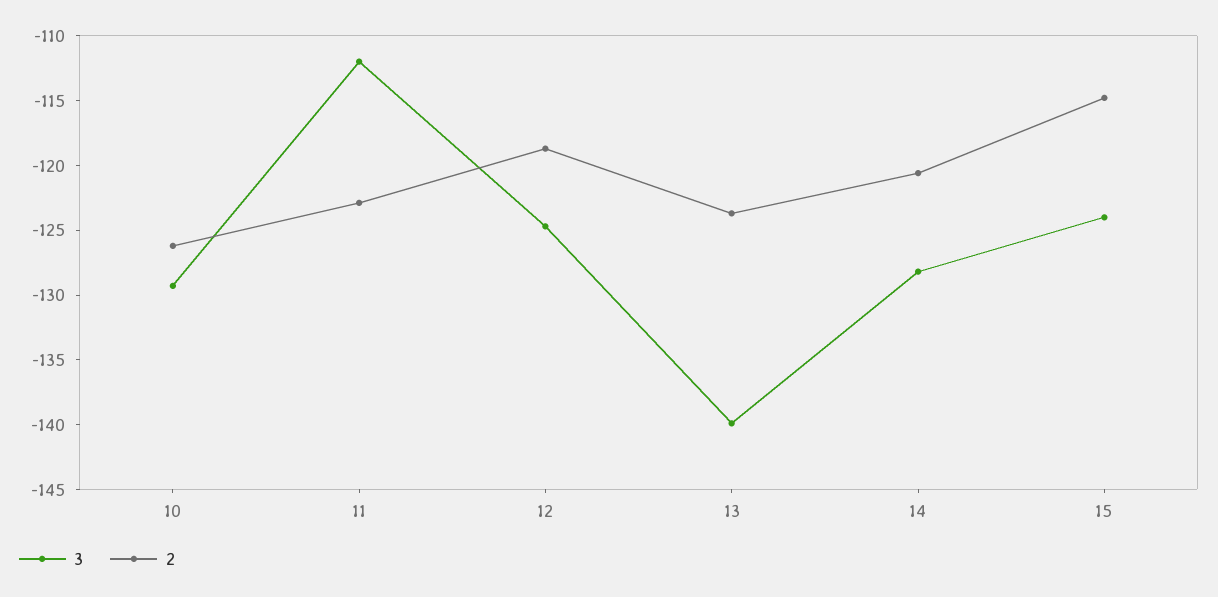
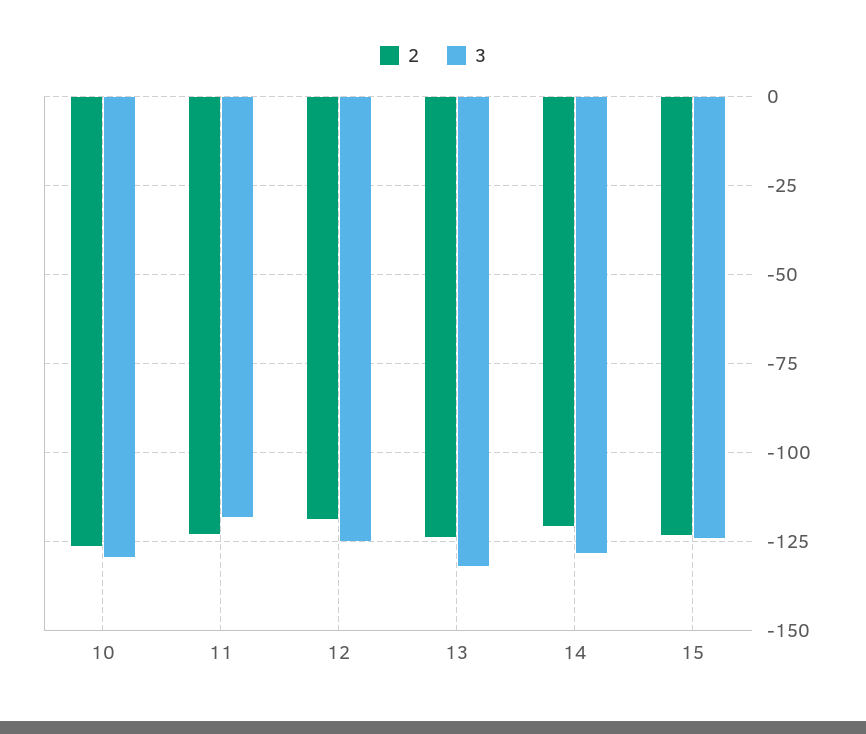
  {
    "3": {
      "10": -129,
-     "11": -112,
+     "11": -117.5,
      "12": -125,
-     "13": -140,
+     "13": -132.5,
      "14": -128,
      "15": -124
    },
    "2": {
      "10": -126,
      "11": -123,
      "12": -119,
      "13": -124,
      "14": -121,
-     "15": -115
+     "15": -122.5
    }
  }

